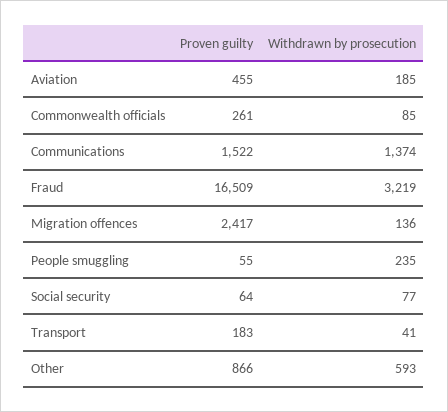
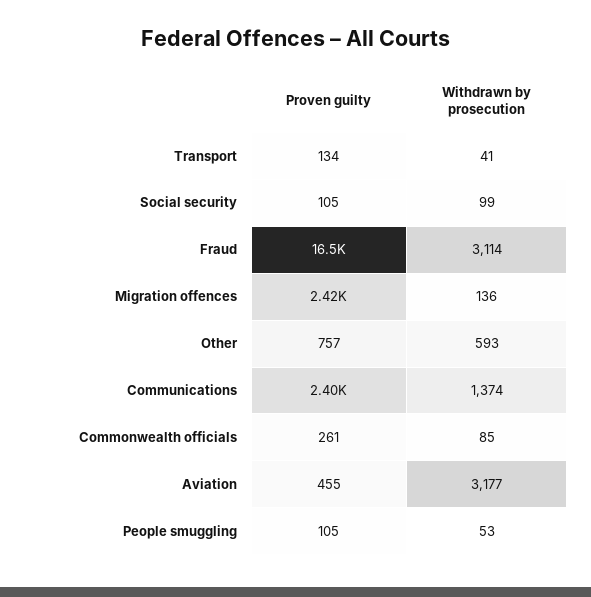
  {
    "Proven guilty": {
      "Aviation": 455,
      "Commonwealth officials": 261,
-     "Communications": 1522,
+     "Communications": 2400,
      "Fraud": 16509,
      "Migration offences": 2417,
-     "People smuggling": 55,
+     "People smuggling": 105,
-     "Social security": 64,
+     "Social security": 105,
-     "Transport": 183,
+     "Transport": 134,
-     "Other": 866
+     "Other": 757
    },
    "Withdrawn by prosecution": {
-     "Aviation": 185,
+     "Aviation": 3177,
      "Commonwealth officials": 85,
      "Communications": 1374,
-     "Fraud": 3219,
+     "Fraud": 3114,
      "Migration offences": 136,
-     "People smuggling": 235,
+     "People smuggling": 53,
-     "Social security": 77,
+     "Social security": 99,
      "Transport": 41,
      "Other": 593
    }
  }

